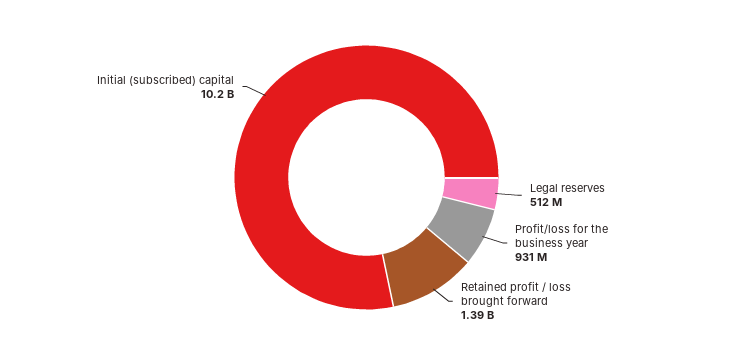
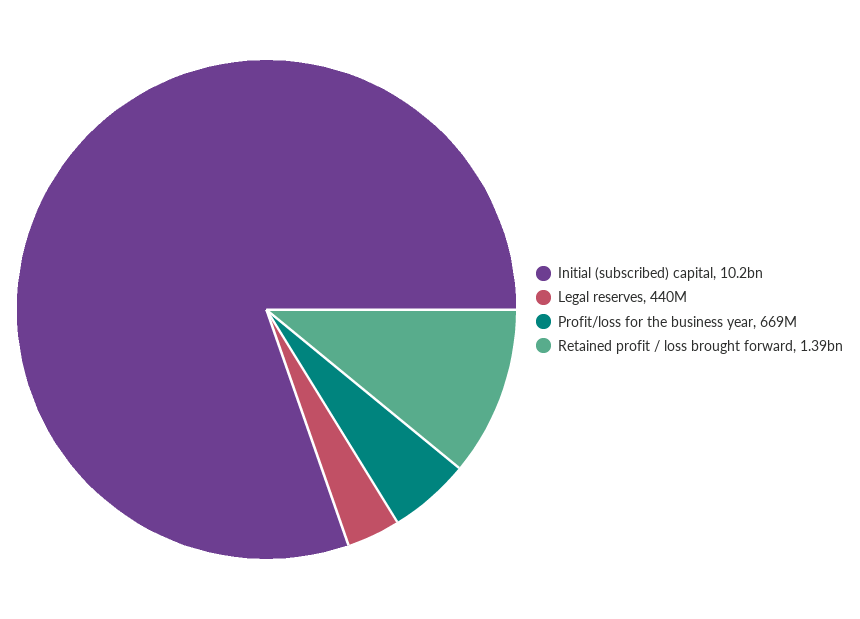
  {
-   "Legal reserves": 512000000,
+   "Legal reserves": 440000000,
-   "Profit/loss for the business year": 931000000,
+   "Profit/loss for the business year": 669000000,
    "Retained profit / loss brought forward": 1390000000,
    "Initial (subscribed) capital": 10200000000
  }

